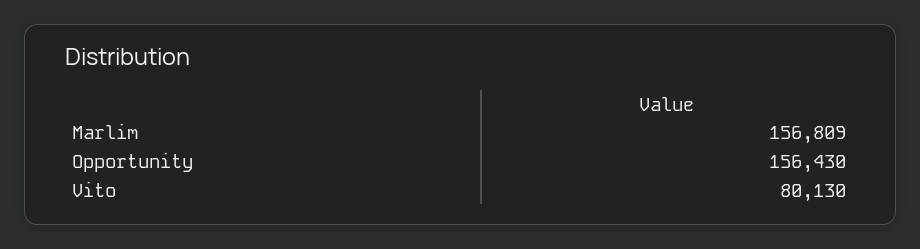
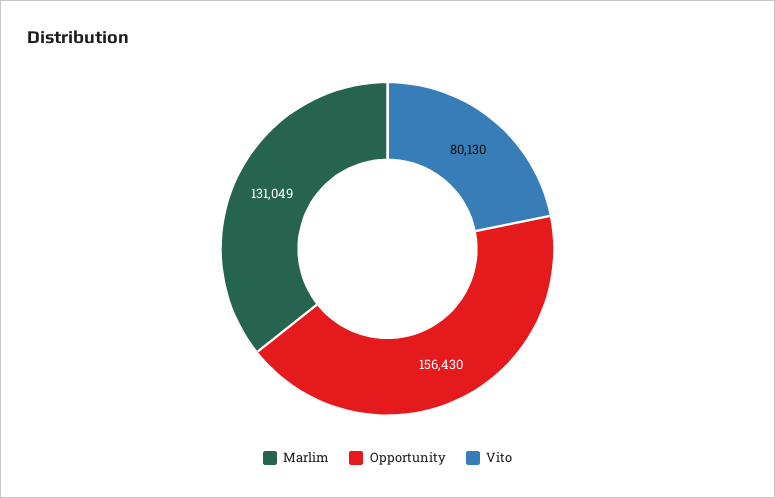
  {
-   "Marlim": 156809,
+   "Marlim": 131049,
    "Opportunity": 156430,
    "Vito": 80130
  }

